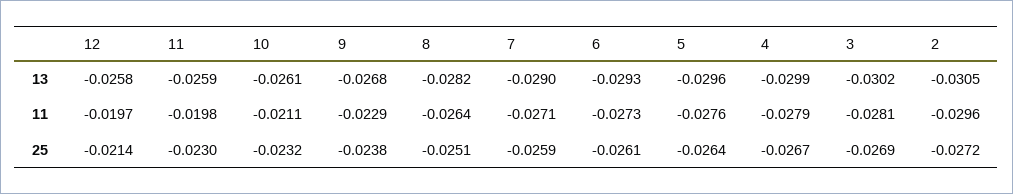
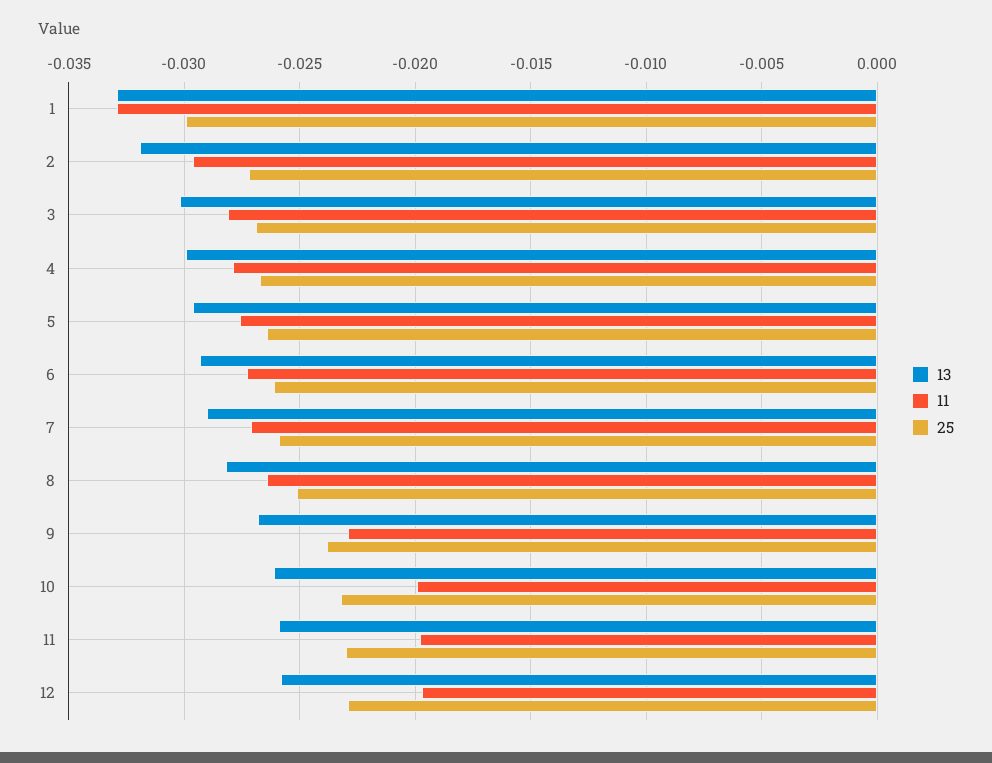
  {
    "13": {
      "12": -0.0258,
      "11": -0.0259,
      "10": -0.0261,
      "9": -0.0268,
      "8": -0.0282,
      "7": -0.029,
      "6": -0.0293,
      "5": -0.0296,
      "4": -0.0299,
      "3": -0.0302,
-     "2": -0.0305
+     "2": -0.032,
+     "1": -0.033
    },
    "11": {
      "12": -0.0197,
      "11": -0.0198,
-     "10": -0.0211,
+     "10": -0.02,
      "9": -0.0229,
      "8": -0.0264,
      "7": -0.0271,
      "6": -0.0273,
      "5": -0.0276,
      "4": -0.0279,
      "3": -0.0281,
-     "2": -0.0296
+     "2": -0.0296,
+     "1": -0.033
    },
    "25": {
-     "12": -0.0214,
+     "12": -0.023,
      "11": -0.023,
      "10": -0.0232,
      "9": -0.0238,
      "8": -0.0251,
      "7": -0.0259,
      "6": -0.0261,
      "5": -0.0264,
      "4": -0.0267,
      "3": -0.0269,
-     "2": -0.0272
+     "2": -0.0272,
+     "1": -0.03
    }
  }

